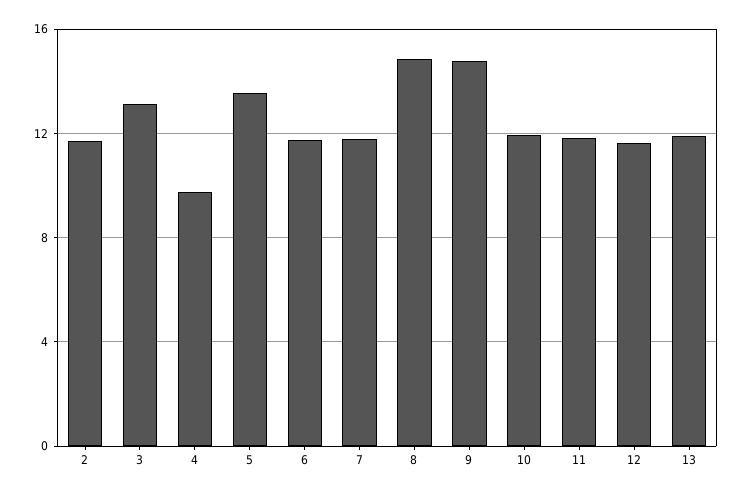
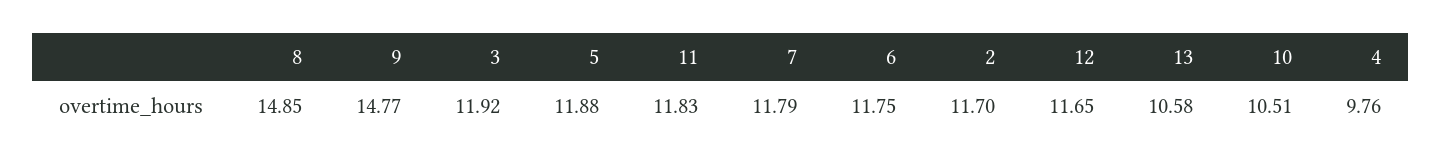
  {
    "2": 11.7,
-   "3": 13,
+   "3": 11.92,
    "4": 9.76,
-   "5": 13.5,
+   "5": 11.88,
    "6": 11.75,
    "7": 11.79,
    "8": 14.85,
    "9": 14.77,
-   "10": 12,
+   "10": 10.51,
    "11": 11.83,
    "12": 11.65,
-   "13": 12
+   "13": 10.58
  }

